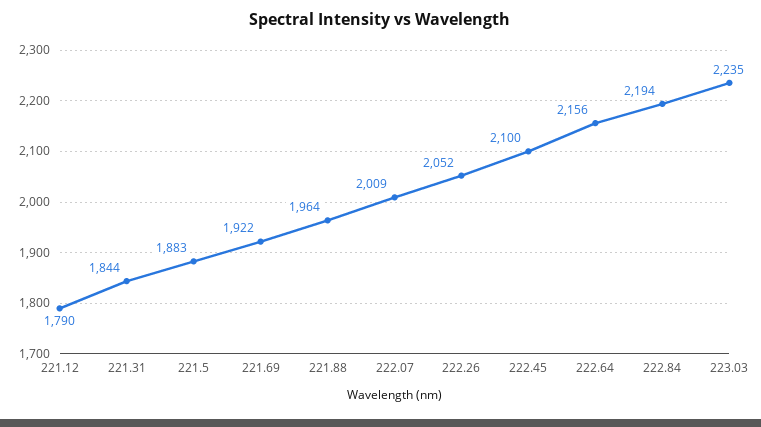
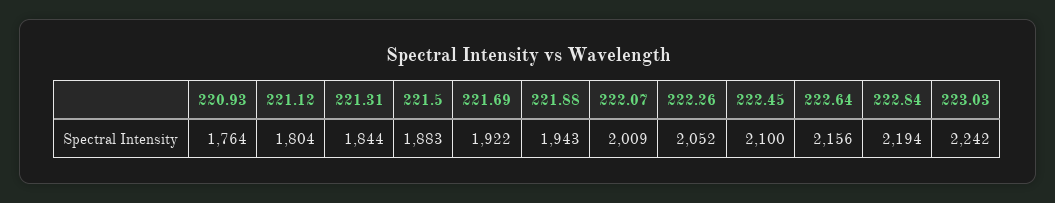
  {
-   "221.12": 1790,
+   "221.12": 1804,
    "221.31": 1844,
    "221.5": 1883,
    "221.69": 1922,
-   "221.88": 1964,
+   "221.88": 1943,
    "222.07": 2009,
    "222.26": 2052,
    "222.45": 2100,
    "222.64": 2156,
    "222.84": 2194,
-   "223.03": 2235
+   "223.03": 2242,
+   "220.93": 1764
  }

